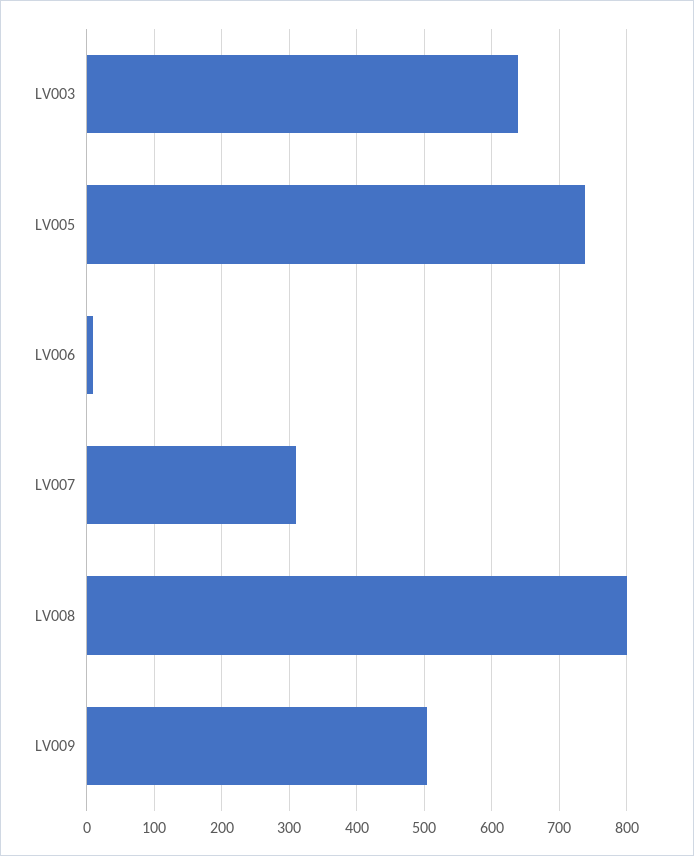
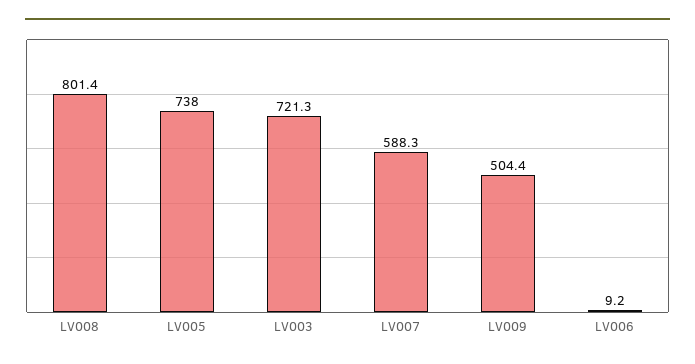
  {
-   "LV003": 640,
+   "LV003": 721.3,
    "LV005": 738,
    "LV006": 9.2,
-   "LV007": 310,
+   "LV007": 588.3,
    "LV008": 801.4,
    "LV009": 504.4
  }

